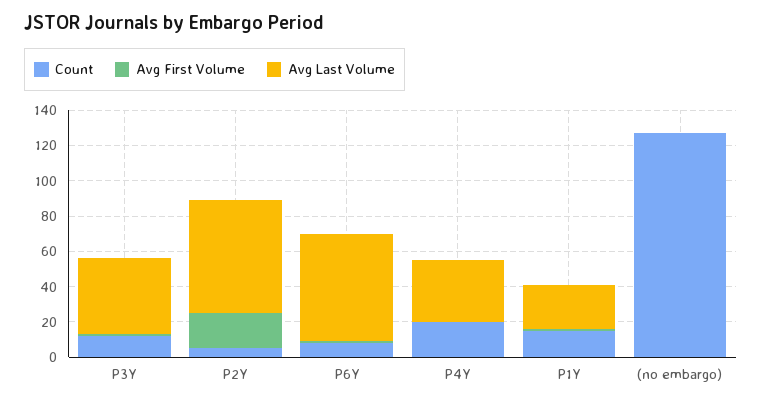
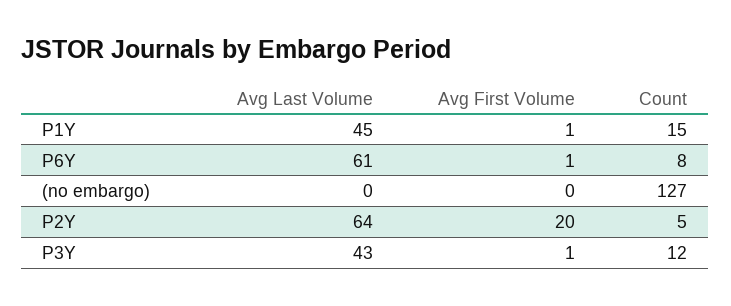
  {
    "Count": {
      "P3Y": 12,
      "P2Y": 5,
      "P6Y": 8,
-     "P4Y": 20,
      "P1Y": 15,
      "(no embargo)": 127
    },
    "Avg First Volume": {
      "P3Y": 1,
      "P2Y": 20,
      "P6Y": 1,
-     "P4Y": 0,
      "P1Y": 1,
      "(no embargo)": 0
    },
    "Avg Last Volume": {
      "P3Y": 43,
      "P2Y": 64,
      "P6Y": 61,
-     "P4Y": 35,
-     "P1Y": 25,
+     "P1Y": 45,
      "(no embargo)": 0
    }
  }

